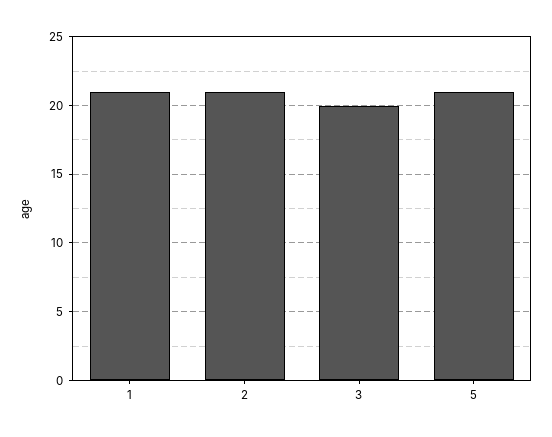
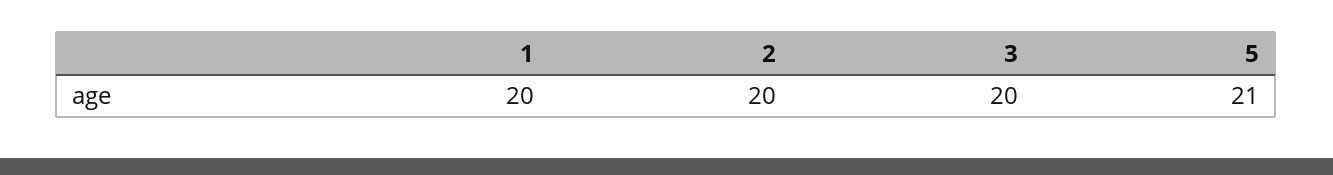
  {
-   "1": 21,
+   "1": 20,
-   "2": 21,
+   "2": 20,
    "3": 20,
    "5": 21
  }

